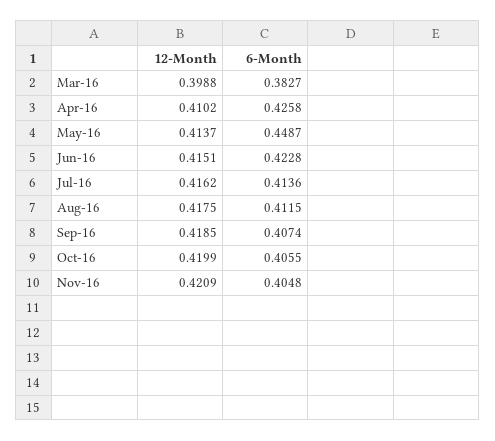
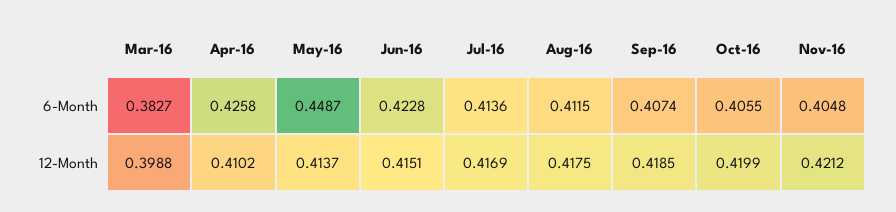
  {
    "12-Month": {
      "Mar-16": 0.3988,
      "Apr-16": 0.4102,
      "May-16": 0.4137,
      "Jun-16": 0.4151,
-     "Jul-16": 0.4162,
+     "Jul-16": 0.4169,
      "Aug-16": 0.4175,
      "Sep-16": 0.4185,
      "Oct-16": 0.4199,
-     "Nov-16": 0.4209
+     "Nov-16": 0.4212
    },
    "6-Month": {
      "Mar-16": 0.3827,
      "Apr-16": 0.4258,
      "May-16": 0.4487,
      "Jun-16": 0.4228,
      "Jul-16": 0.4136,
      "Aug-16": 0.4115,
      "Sep-16": 0.4074,
      "Oct-16": 0.4055,
      "Nov-16": 0.4048
    }
  }

